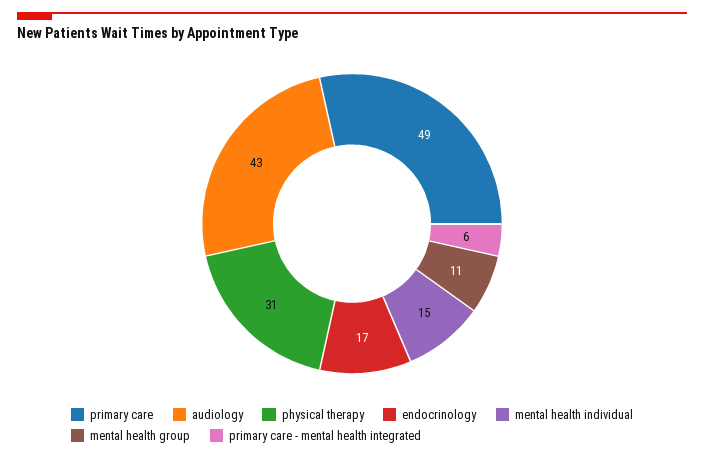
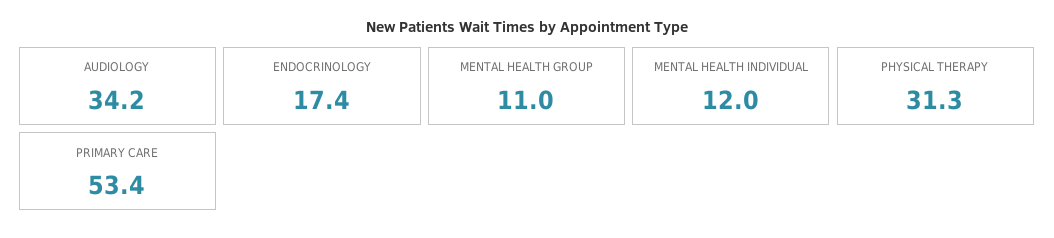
  {
-   "primary care": 49,
+   "primary care": 53.4,
-   "audiology": 43,
+   "audiology": 34.2,
    "physical therapy": 31.3,
    "endocrinology": 17.4,
-   "mental health individual": 15,
+   "mental health individual": 12,
-   "mental health group": 11,
+   "mental health group": 11
-   "primary care - mental health integrated": 6
  }

